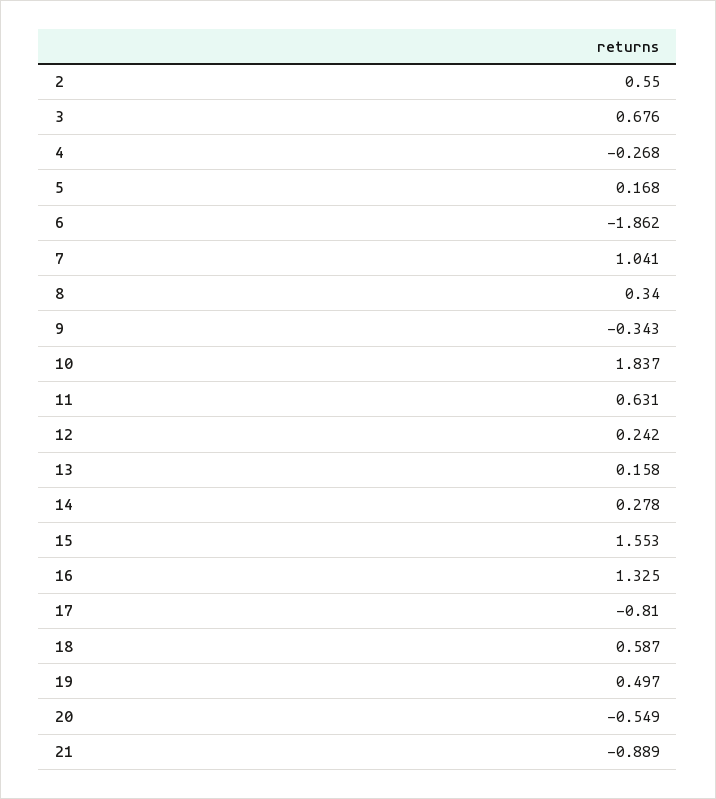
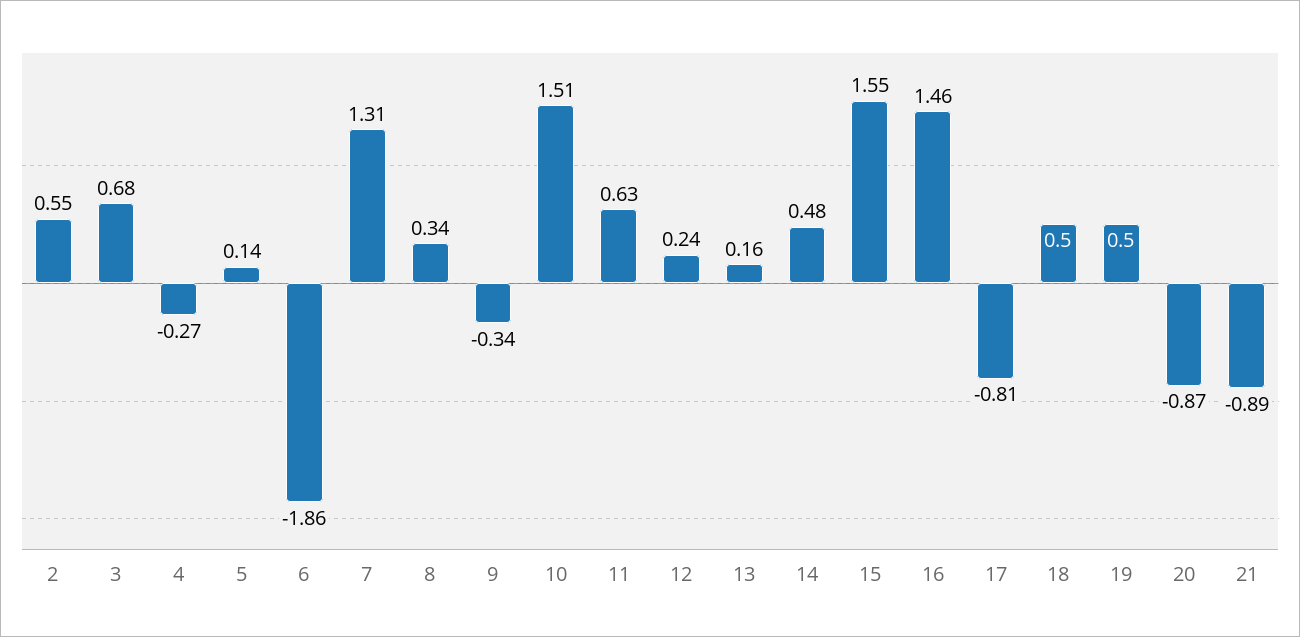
  {
    "2": 0.55,
    "3": 0.676,
    "4": -0.268,
-   "5": 0.168,
+   "5": 0.14,
    "6": -1.862,
-   "7": 1.041,
+   "7": 1.31,
    "8": 0.34,
    "9": -0.343,
-   "10": 1.837,
+   "10": 1.51,
    "11": 0.631,
    "12": 0.242,
    "13": 0.158,
-   "14": 0.278,
+   "14": 0.48,
    "15": 1.553,
-   "16": 1.325,
+   "16": 1.46,
    "17": -0.81,
-   "18": 0.587,
+   "18": 0.5,
    "19": 0.497,
-   "20": -0.549,
+   "20": -0.87,
    "21": -0.889
  }

